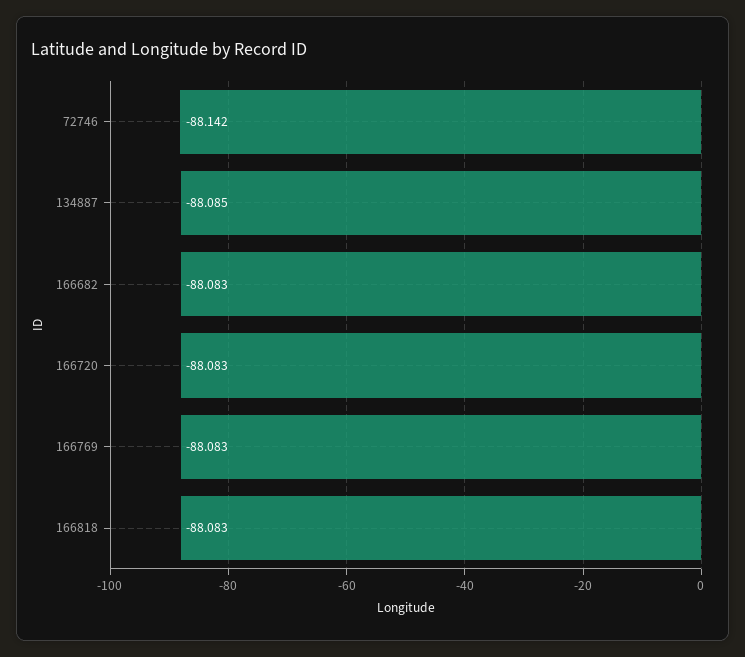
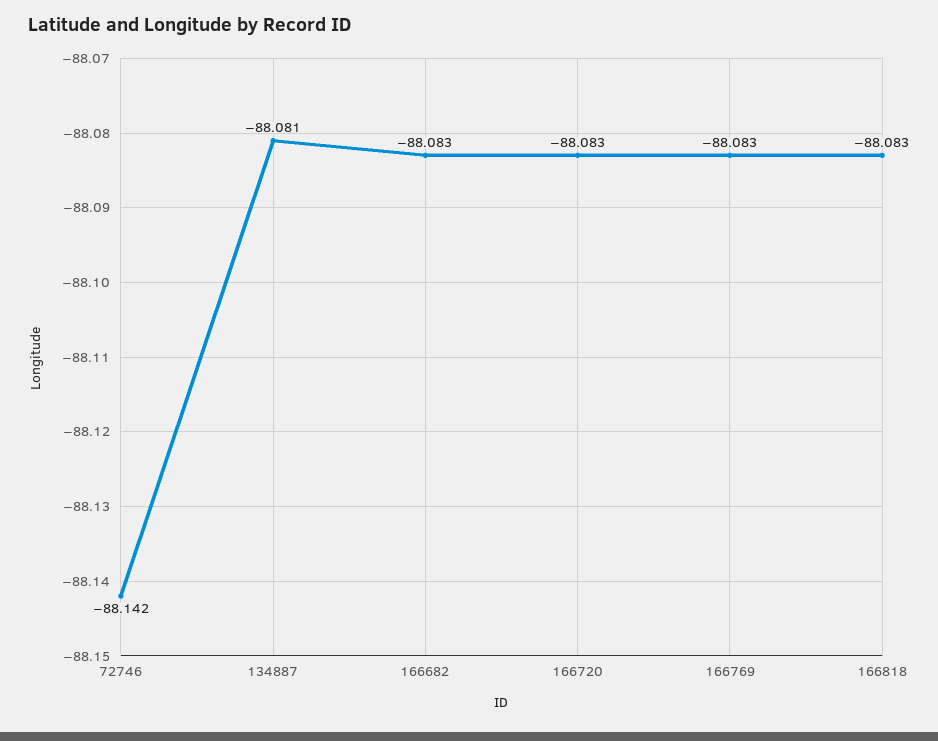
  {
    "72746": -88.142,
-   "134887": -88.085,
+   "134887": -88.081,
    "166682": -88.083,
    "166720": -88.083,
    "166769": -88.083,
    "166818": -88.083
  }

